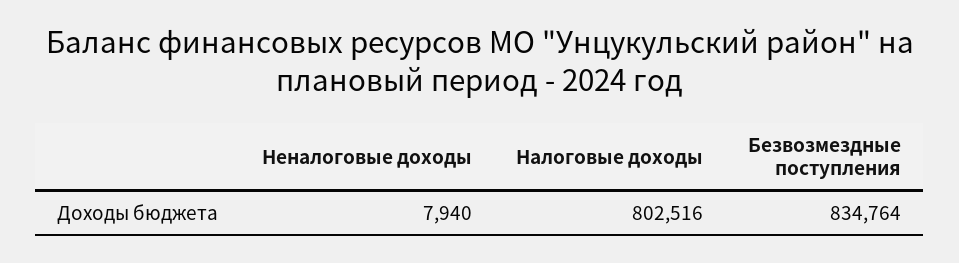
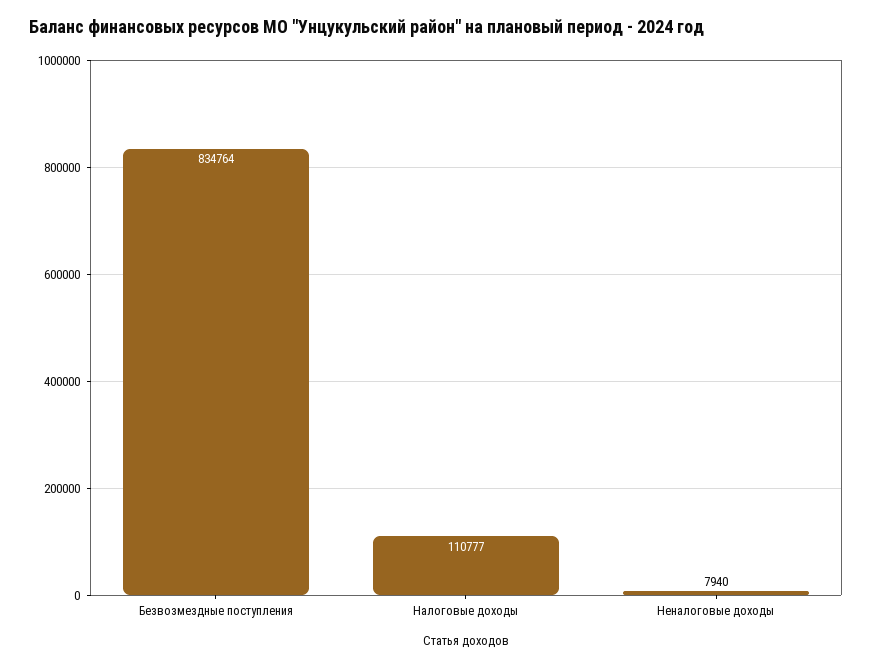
  {
    "Неналоговые доходы": 7940,
-   "Налоговые доходы": 802516,
+   "Налоговые доходы": 110777,
    "Безвозмездные поступления": 834764
  }

